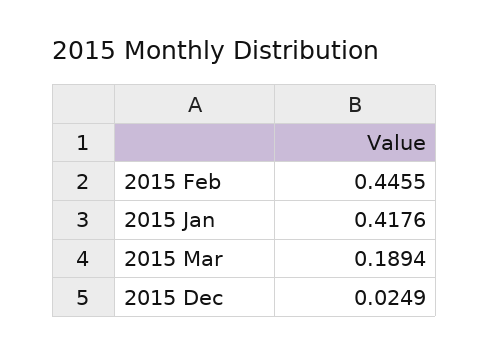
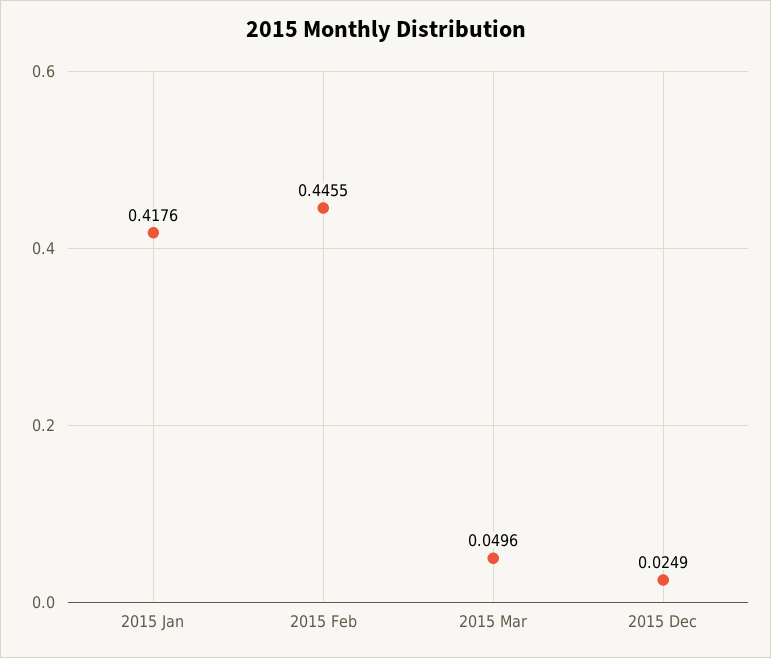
  {
    "2015 Feb": 0.4455,
    "2015 Jan": 0.4176,
-   "2015 Mar": 0.1894,
+   "2015 Mar": 0.0496,
    "2015 Dec": 0.0249
  }

